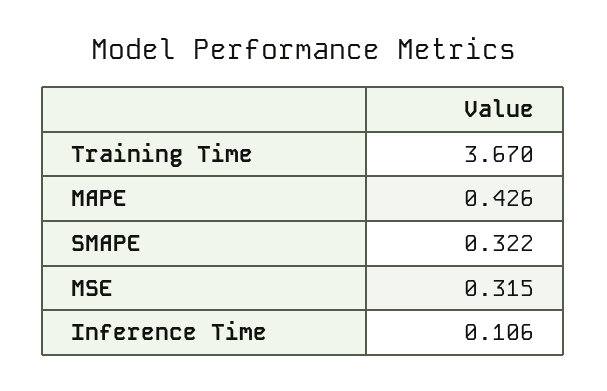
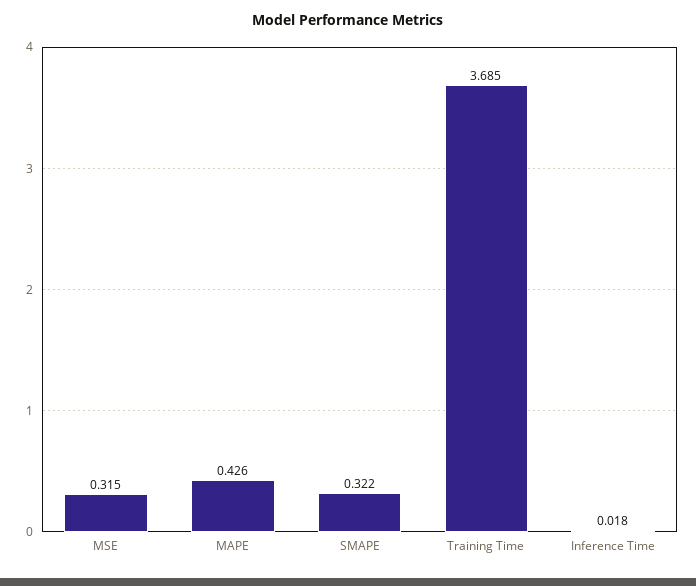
  {
-   "Training Time": 3.67,
+   "Training Time": 3.685,
    "MAPE": 0.426,
    "SMAPE": 0.322,
    "MSE": 0.315,
-   "Inference Time": 0.106
+   "Inference Time": 0.018
  }

